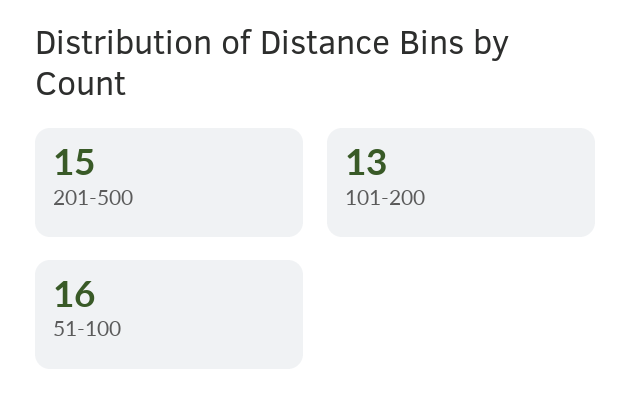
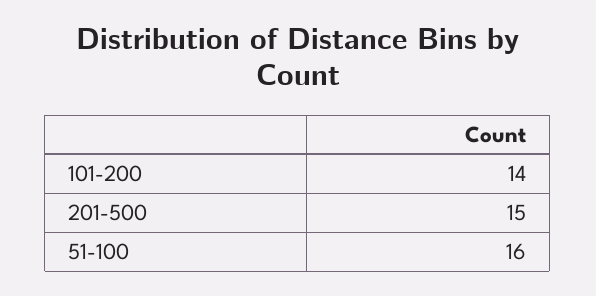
  {
    "201-500": 15,
-   "101-200": 13,
+   "101-200": 14,
    "51-100": 16
  }

